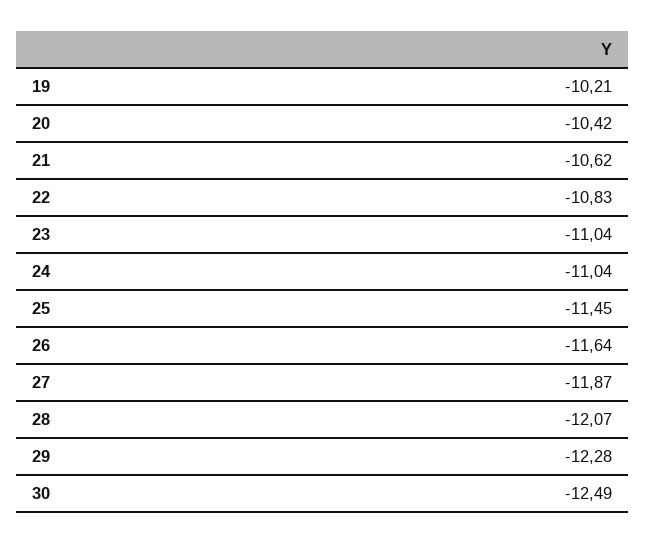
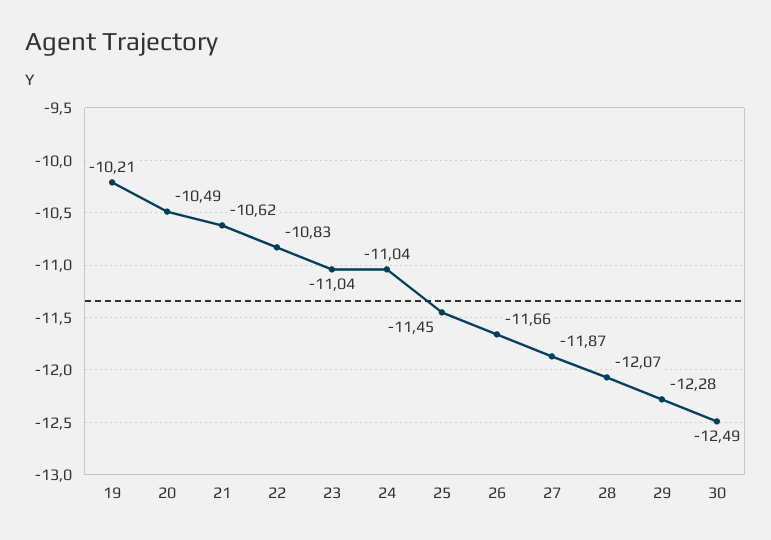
  {
    "19": -10.21,
-   "20": -10.42,
+   "20": -10.49,
    "21": -10.62,
    "22": -10.83,
    "23": -11.04,
    "24": -11.04,
    "25": -11.45,
-   "26": -11.64,
+   "26": -11.66,
    "27": -11.87,
    "28": -12.07,
    "29": -12.28,
    "30": -12.49
  }

